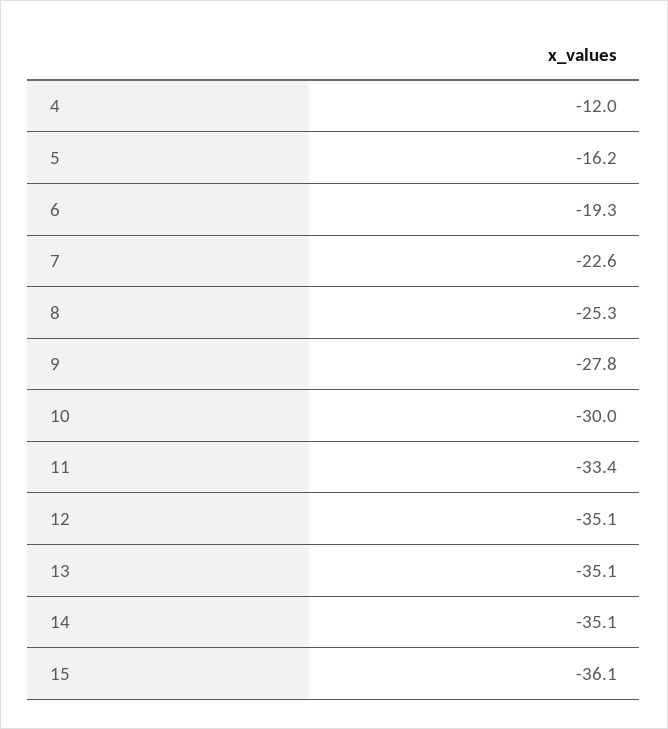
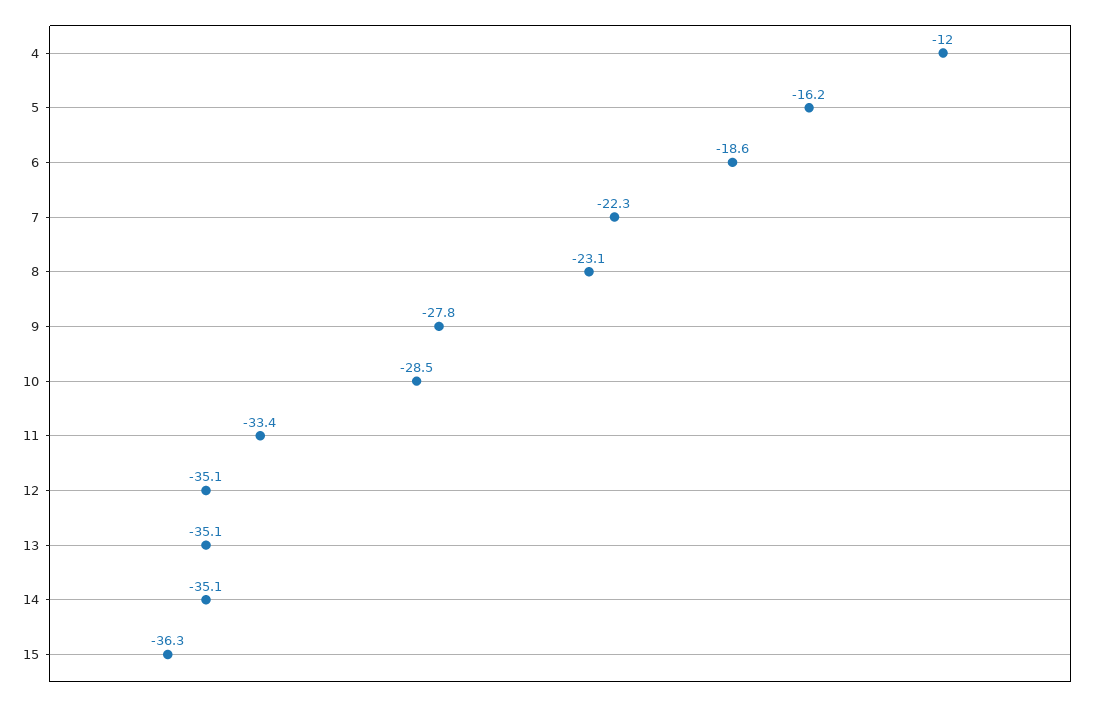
  {
    "4": -12,
    "5": -16.2,
-   "6": -19.3,
+   "6": -18.6,
-   "7": -22.6,
+   "7": -22.3,
-   "8": -25.3,
+   "8": -23.1,
    "9": -27.8,
-   "10": -30,
+   "10": -28.5,
    "11": -33.4,
    "12": -35.1,
    "13": -35.1,
    "14": -35.1,
-   "15": -36.1
+   "15": -36.3
  }

